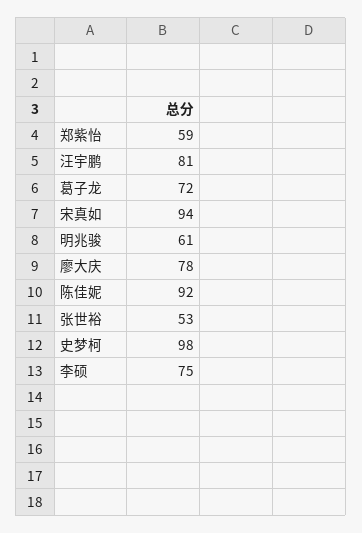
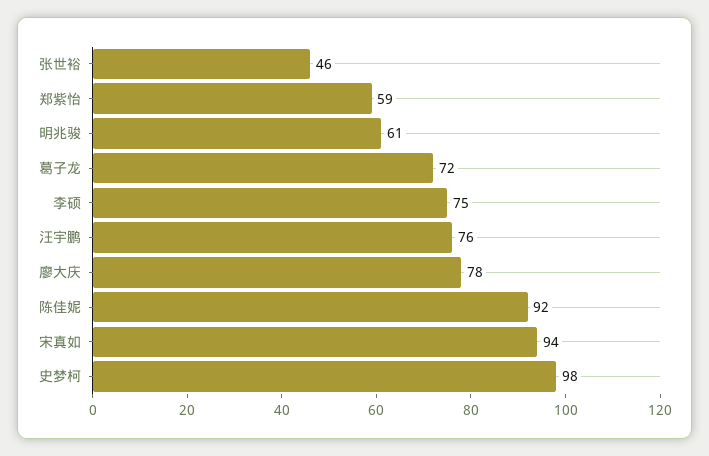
  {
    "郑紫怡": 59,
-   "汪宇鹏": 81,
+   "汪宇鹏": 76,
    "葛子龙": 72,
    "宋真如": 94,
    "明兆骏": 61,
    "廖大庆": 78,
    "陈佳妮": 92,
-   "张世裕": 53,
+   "张世裕": 46,
    "史梦柯": 98,
    "李硕": 75
  }

